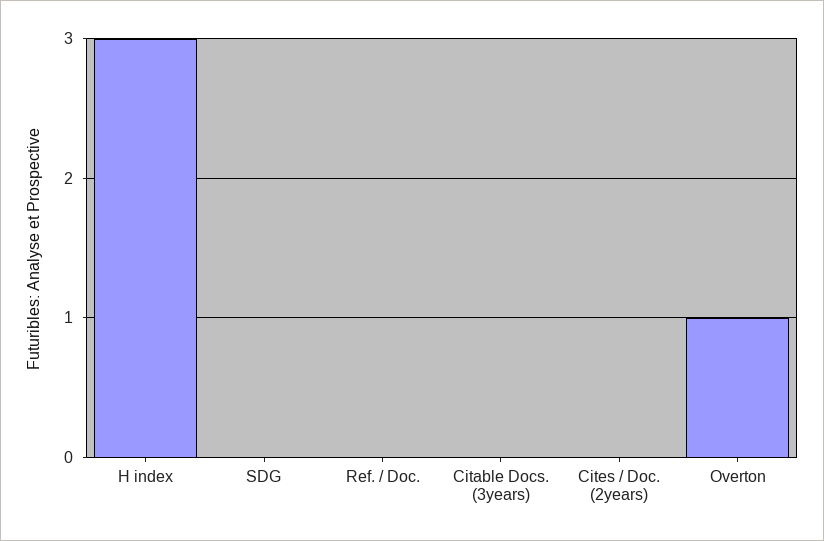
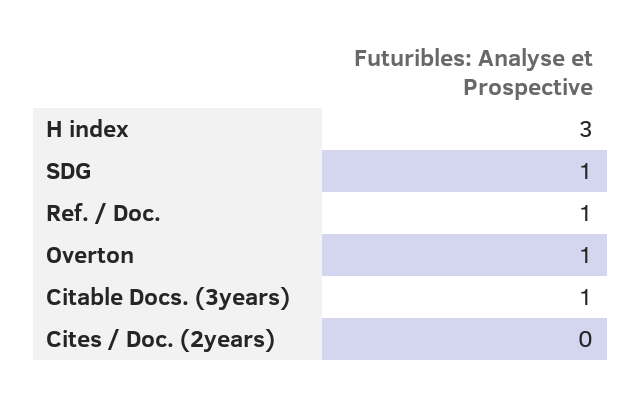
  {
    "H index": 3,
-   "SDG": 0,
+   "SDG": 1,
-   "Ref. / Doc.": 0,
+   "Ref. / Doc.": 1,
-   "Citable Docs. (3years)": 0,
+   "Citable Docs. (3years)": 1,
    "Cites / Doc. (2years)": 0,
    "Overton": 1
  }

